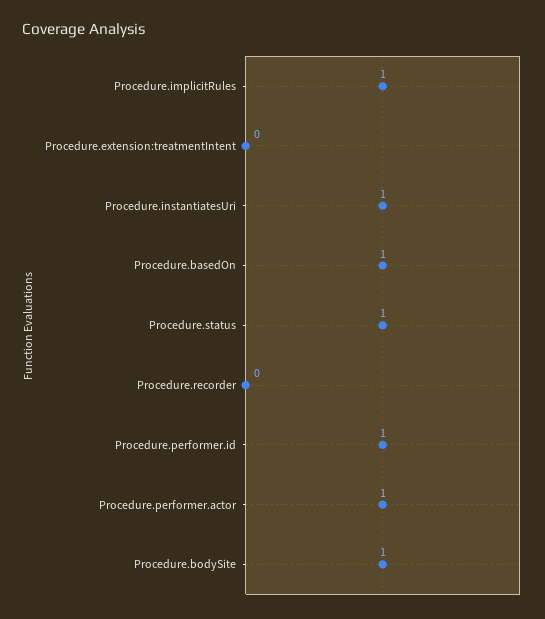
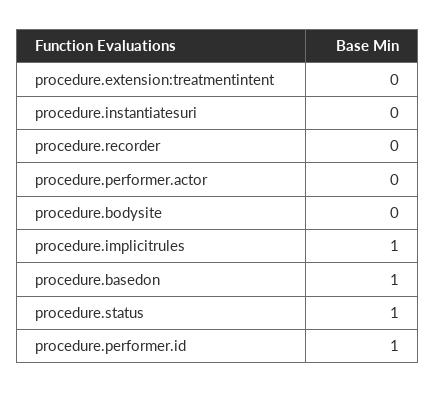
  {
    "Procedure.implicitRules": 1,
    "Procedure.extension:treatmentIntent": 0,
-   "Procedure.instantiatesUri": 1,
+   "Procedure.instantiatesUri": 0,
    "Procedure.basedOn": 1,
    "Procedure.status": 1,
    "Procedure.recorder": 0,
    "Procedure.performer.id": 1,
-   "Procedure.performer.actor": 1,
+   "Procedure.performer.actor": 0,
-   "Procedure.bodySite": 1
+   "Procedure.bodySite": 0
  }

